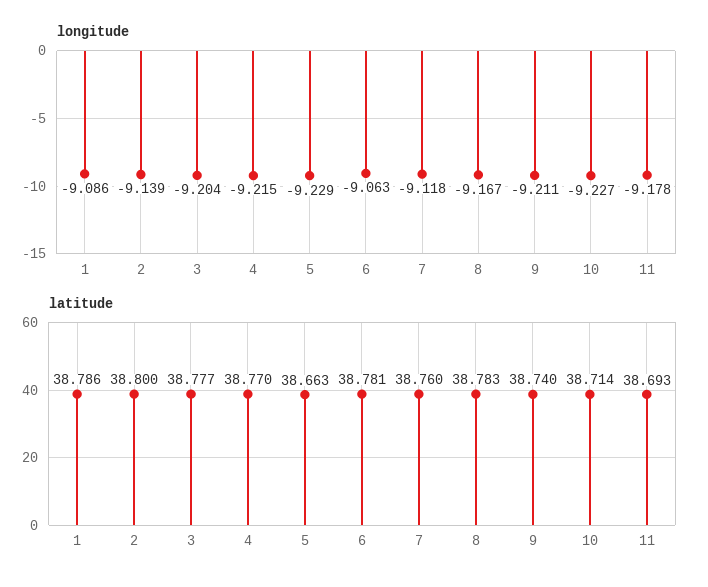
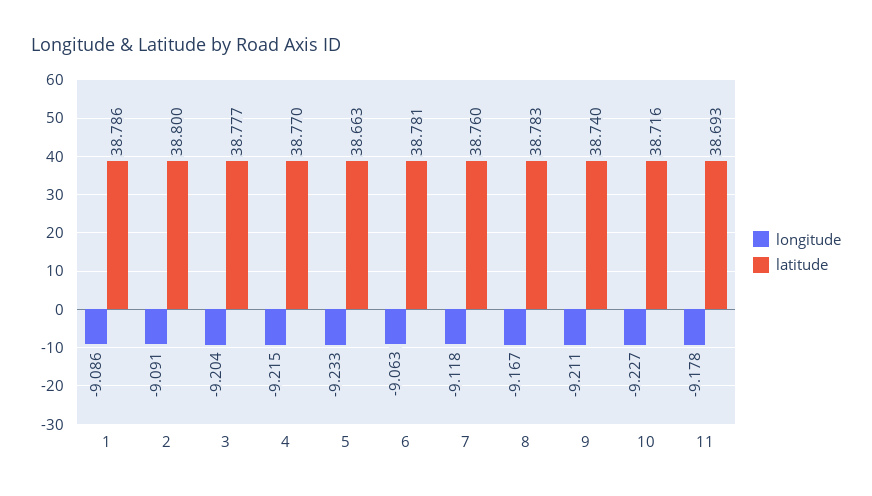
  {
    "longitude": {
      "1": -9.086,
-     "2": -9.139,
+     "2": -9.091,
      "3": -9.204,
      "4": -9.215,
-     "5": -9.229,
+     "5": -9.233,
      "6": -9.063,
      "7": -9.118,
      "8": -9.167,
      "9": -9.211,
      "10": -9.227,
      "11": -9.178
    },
    "latitude": {
      "1": 38.786,
      "2": 38.8,
      "3": 38.777,
      "4": 38.77,
      "5": 38.663,
      "6": 38.781,
      "7": 38.76,
      "8": 38.783,
      "9": 38.74,
-     "10": 38.714,
+     "10": 38.716,
      "11": 38.693
    }
  }

